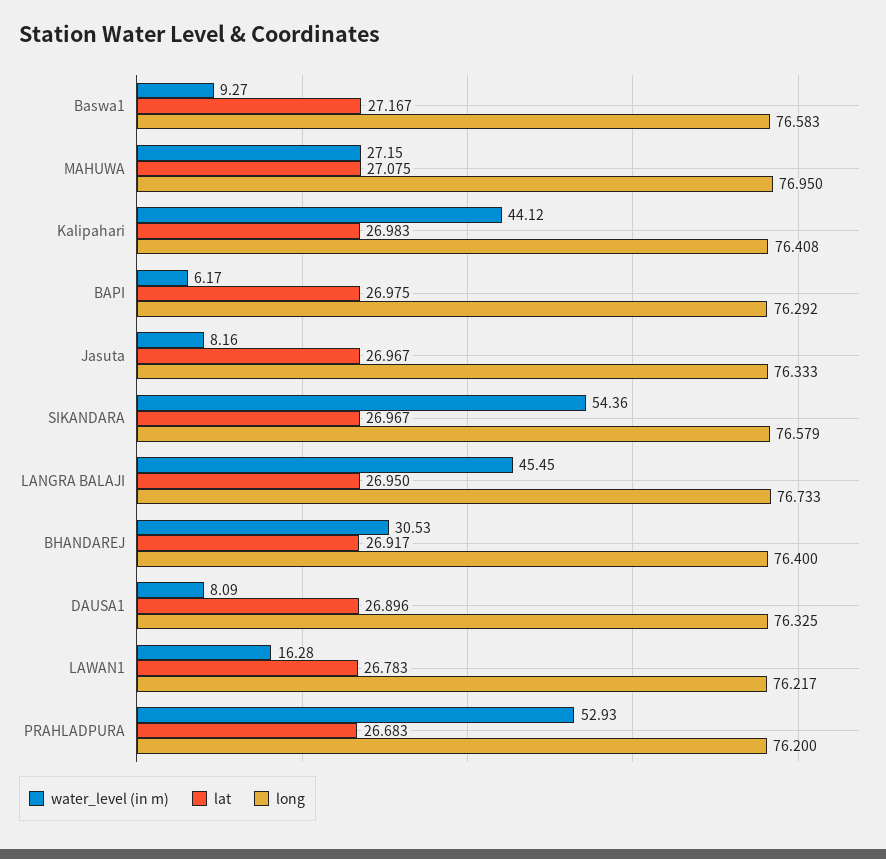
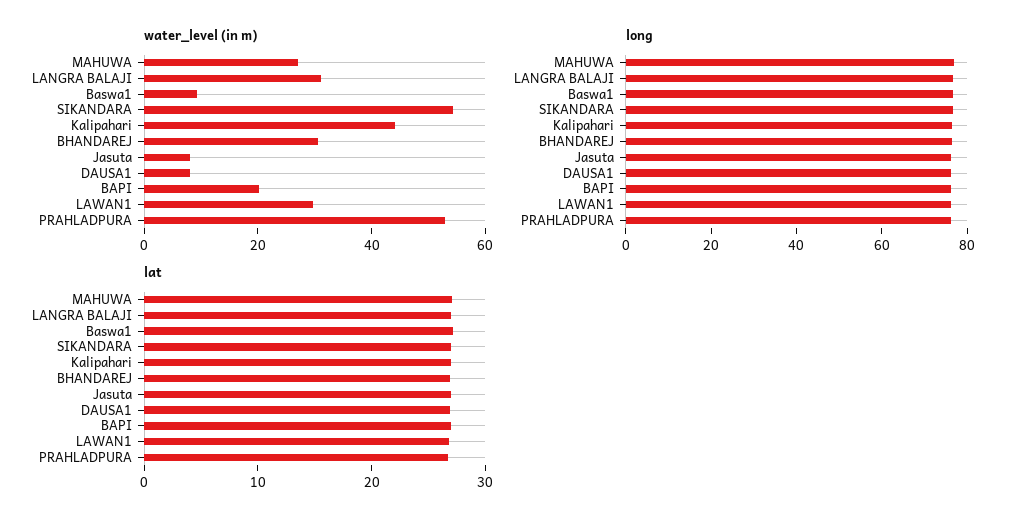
  {
    "water_level (in m)": {
      "Baswa1": 9.27,
      "MAHUWA": 27.15,
      "Kalipahari": 44.12,
-     "BAPI": 6.17,
+     "BAPI": 20,
      "Jasuta": 8.16,
      "SIKANDARA": 54.36,
-     "LANGRA BALAJI": 45.45,
+     "LANGRA BALAJI": 30,
      "BHANDAREJ": 30.53,
      "DAUSA1": 8.09,
-     "LAWAN1": 16.28,
+     "LAWAN1": 30,
      "PRAHLADPURA": 52.93
    },
    "lat": {
      "Baswa1": 27.167,
      "MAHUWA": 27.075,
      "Kalipahari": 26.983,
      "BAPI": 26.975,
      "Jasuta": 26.967,
      "SIKANDARA": 26.967,
      "LANGRA BALAJI": 26.95,
      "BHANDAREJ": 26.917,
      "DAUSA1": 26.896,
      "LAWAN1": 26.783,
      "PRAHLADPURA": 26.683
    },
    "long": {
      "Baswa1": 76.583,
      "MAHUWA": 76.95,
      "Kalipahari": 76.408,
      "BAPI": 76.292,
      "Jasuta": 76.333,
      "SIKANDARA": 76.579,
      "LANGRA BALAJI": 76.733,
      "BHANDAREJ": 76.4,
      "DAUSA1": 76.325,
      "LAWAN1": 76.217,
      "PRAHLADPURA": 76.2
    }
  }

